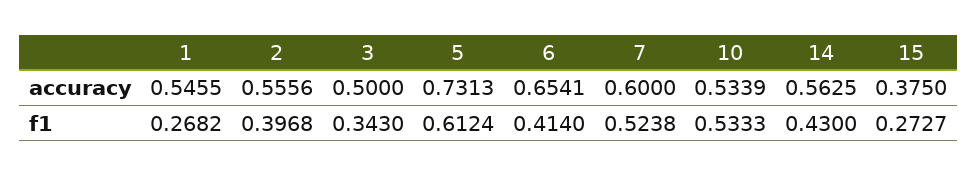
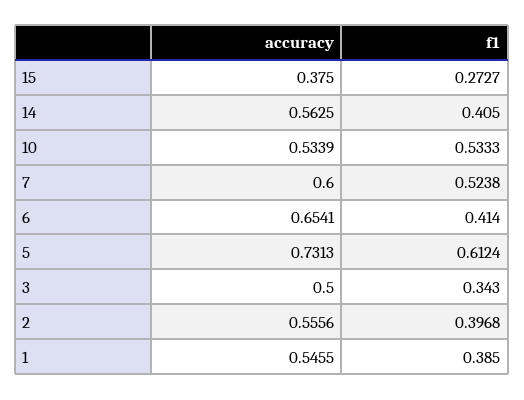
  {
    "1": {
      "accuracy": 0.5455,
-     "f1": 0.2682
+     "f1": 0.385
    },
    "2": {
      "accuracy": 0.5556,
      "f1": 0.3968
    },
    "3": {
      "accuracy": 0.5,
      "f1": 0.343
    },
    "5": {
      "accuracy": 0.7313,
      "f1": 0.6124
    },
    "6": {
      "accuracy": 0.6541,
      "f1": 0.414
    },
    "7": {
      "accuracy": 0.6,
      "f1": 0.5238
    },
    "10": {
      "accuracy": 0.5339,
      "f1": 0.5333
    },
    "14": {
      "accuracy": 0.5625,
-     "f1": 0.43
+     "f1": 0.405
    },
    "15": {
      "accuracy": 0.375,
      "f1": 0.2727
    }
  }

